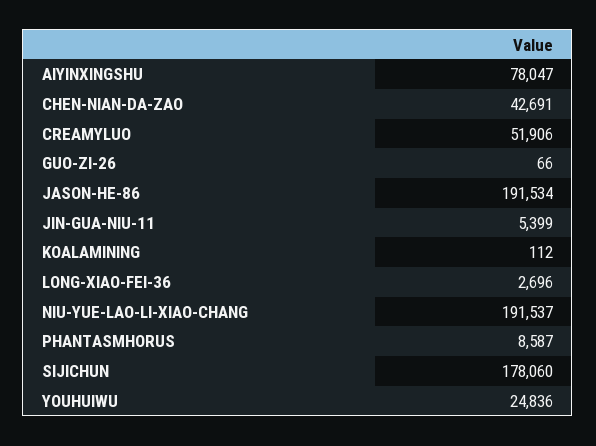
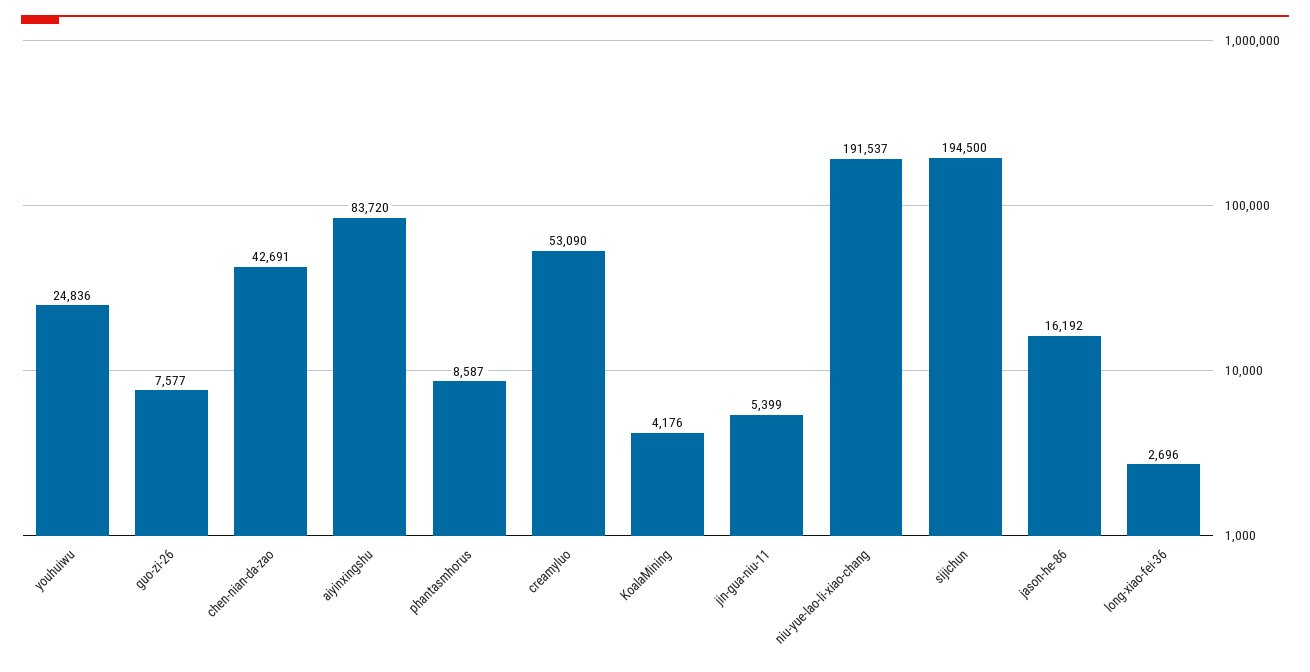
  {
-   "AIYINXINGSHU": 78047,
+   "AIYINXINGSHU": 83720,
    "CHEN-NIAN-DA-ZAO": 42691,
-   "CREAMYLUO": 51906,
+   "CREAMYLUO": 53090,
-   "GUO-ZI-26": 66,
+   "GUO-ZI-26": 7577,
-   "JASON-HE-86": 191534,
+   "JASON-HE-86": 16192,
    "JIN-GUA-NIU-11": 5399,
-   "KOALAMINING": 112,
+   "KOALAMINING": 4176,
    "LONG-XIAO-FEI-36": 2696,
    "NIU-YUE-LAO-LI-XIAO-CHANG": 191537,
    "PHANTASMHORUS": 8587,
-   "SIJICHUN": 178060,
+   "SIJICHUN": 194500,
    "YOUHUIWU": 24836
  }

